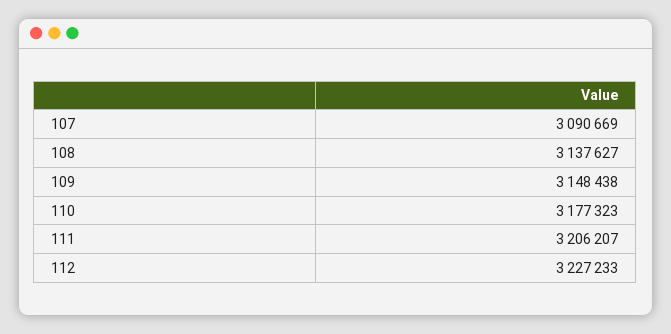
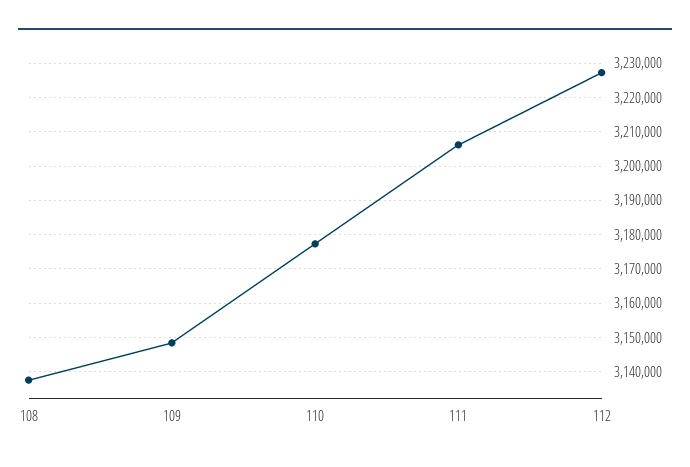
  {
-   "107": 3090669,
    "108": 3137627,
    "109": 3148438,
    "110": 3177323,
    "111": 3206207,
    "112": 3227233
  }

